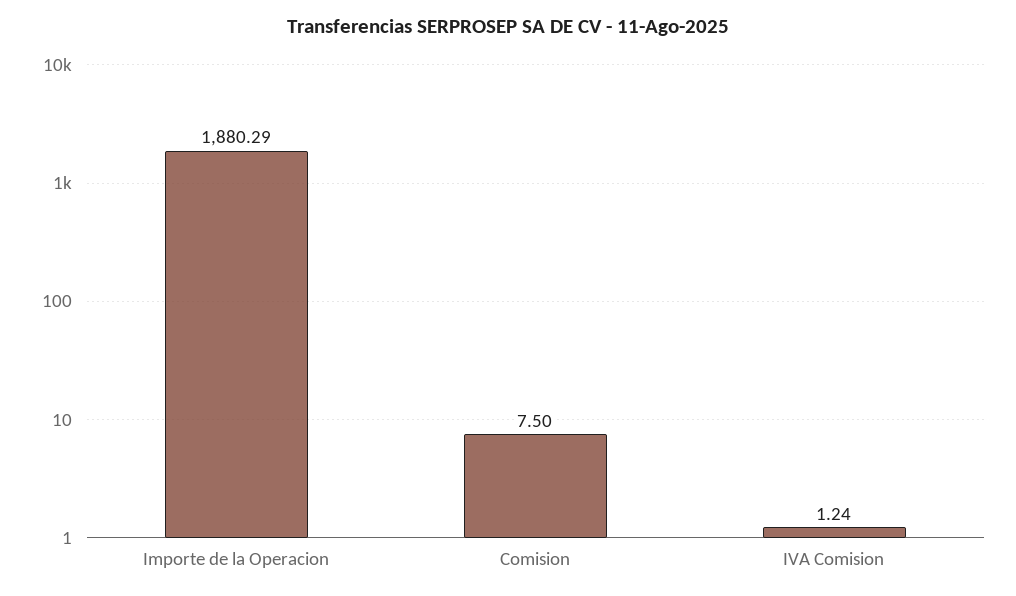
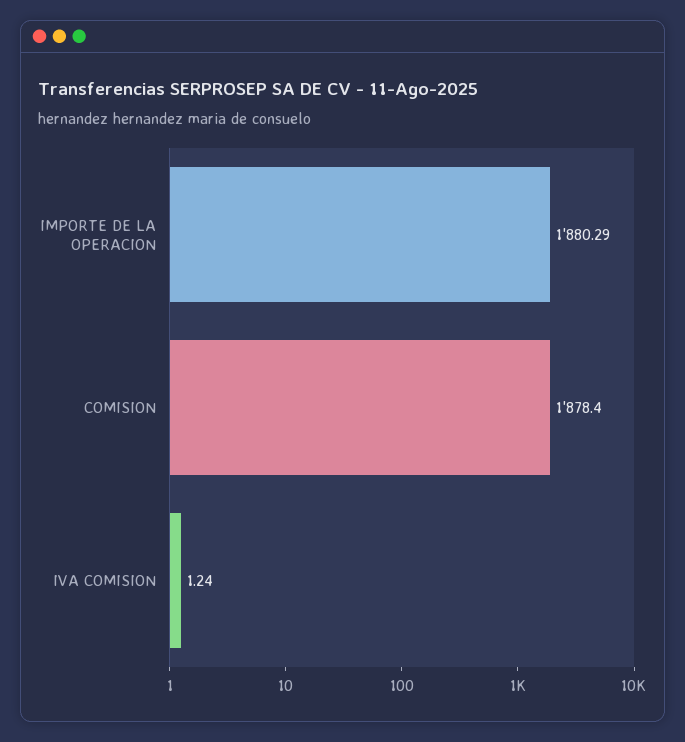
  {
    "Importe de la Operacion": 1880.29,
-   "Comision": 7.5,
+   "Comision": 1878.4,
    "IVA Comision": 1.24
  }

